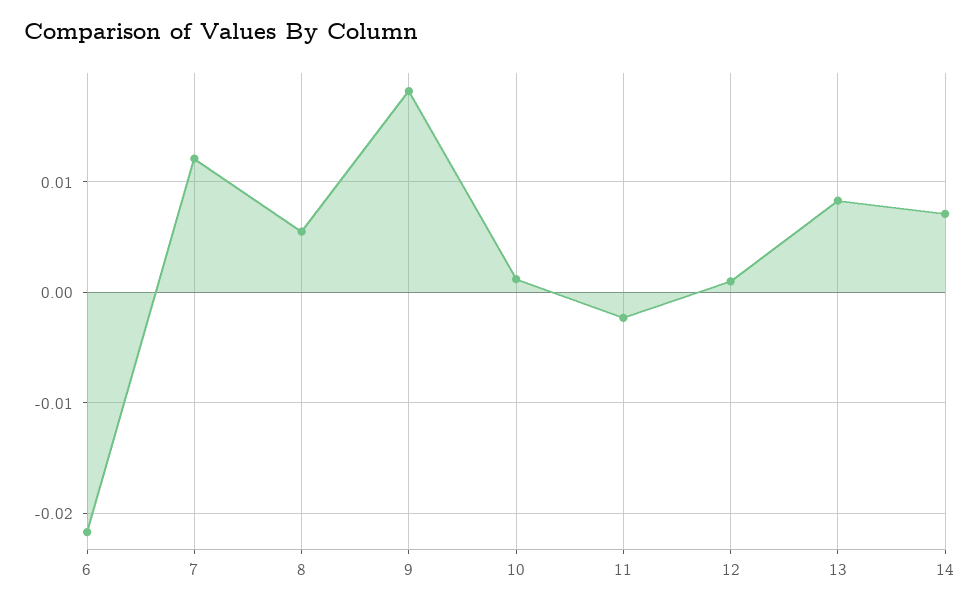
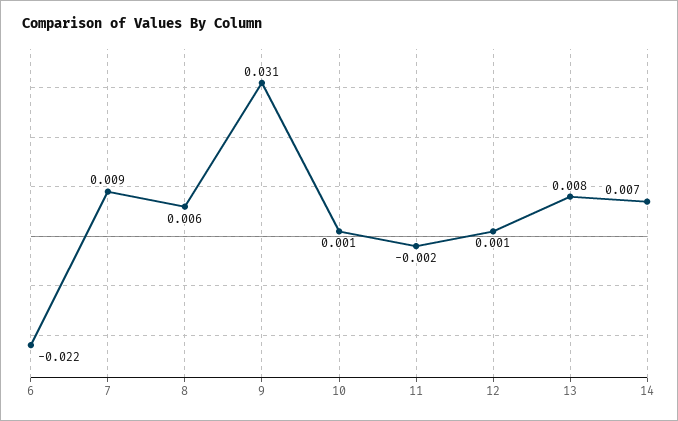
  {
    "6": -0.022,
-   "7": 0.012,
+   "7": 0.009,
    "8": 0.006,
-   "9": 0.018,
+   "9": 0.031,
    "10": 0.001,
    "11": -0.002,
    "12": 0.001,
    "13": 0.008,
    "14": 0.007
  }

